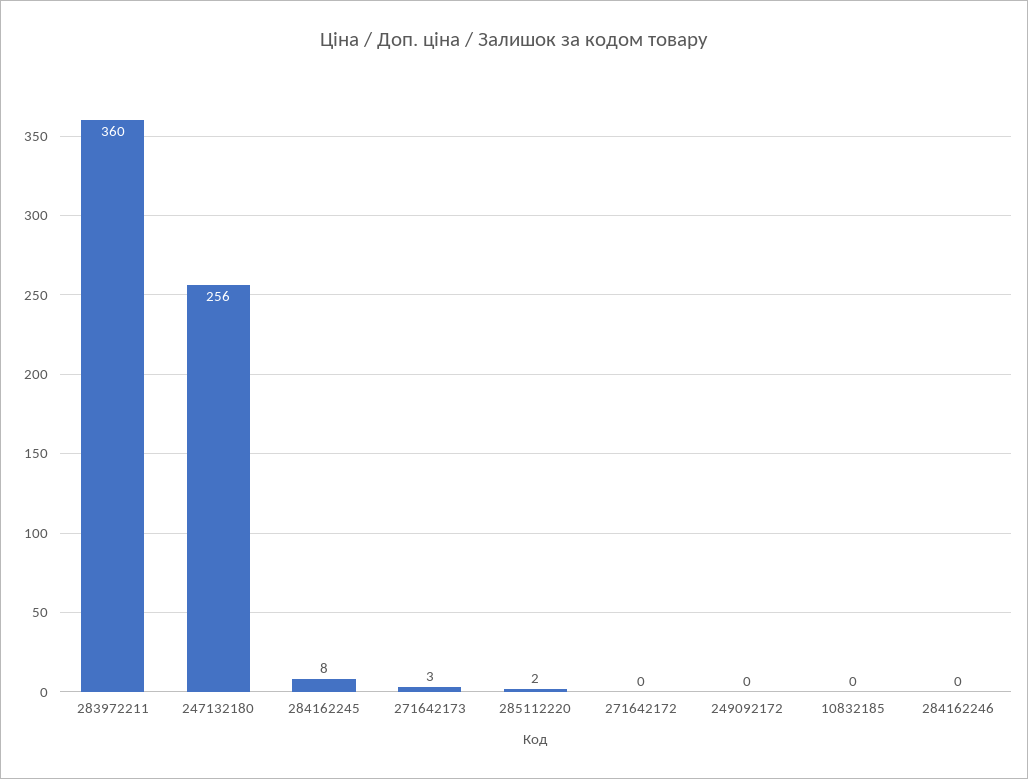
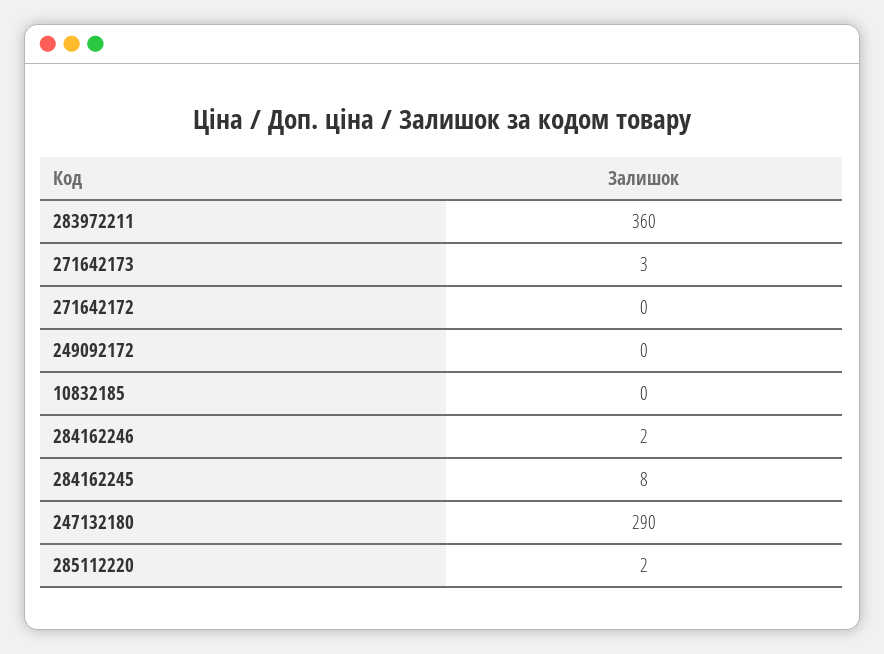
  {
    "283972211": 360,
-   "247132180": 256,
+   "247132180": 290,
    "284162245": 8,
    "271642173": 3,
    "285112220": 2,
    "271642172": 0,
    "249092172": 0,
    "10832185": 0,
-   "284162246": 0
+   "284162246": 2
  }

